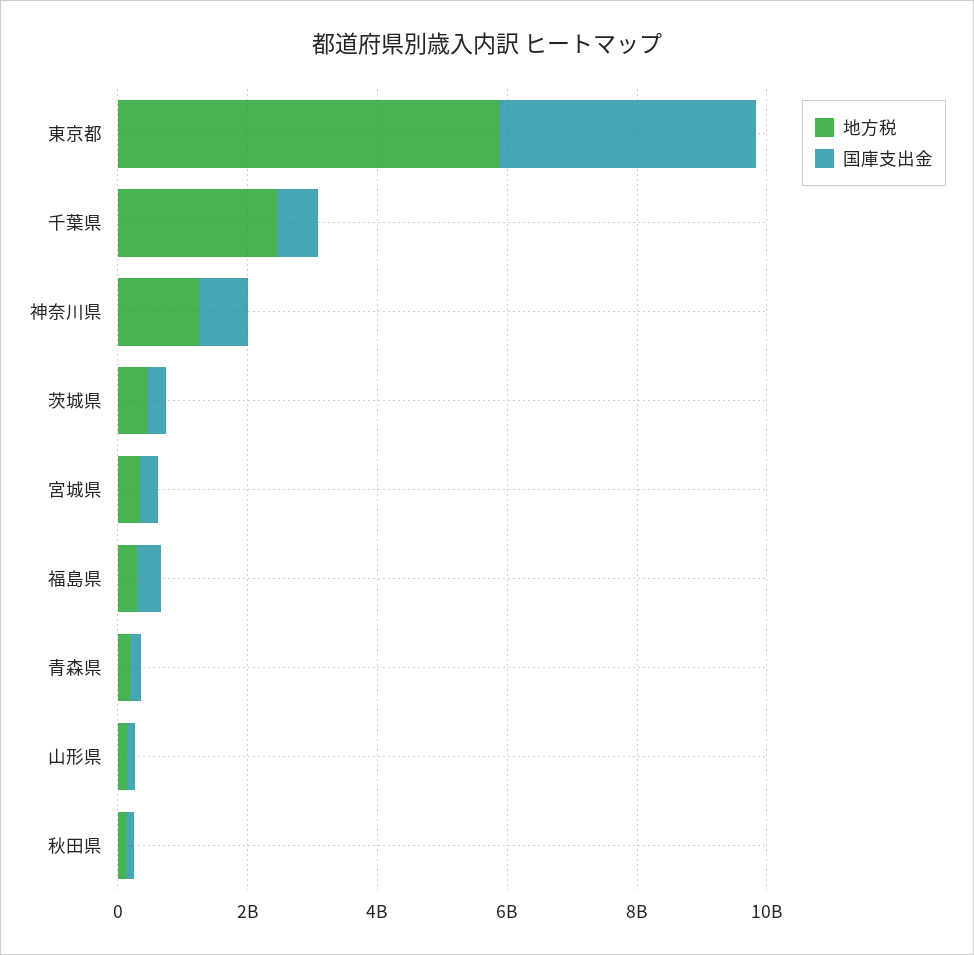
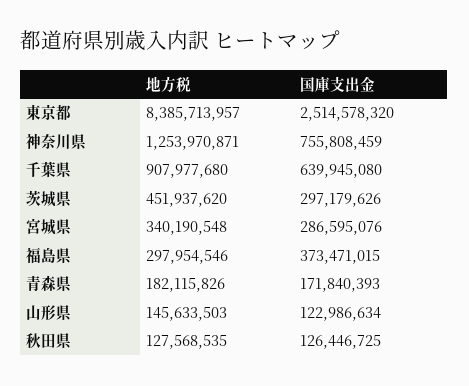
  {
    "地方税": {
-     "東京都": 6000000000,
+     "東京都": 8385713957,
-     "千葉県": 2500000000,
+     "千葉県": 907977680,
      "神奈川県": 1253970871,
      "茨城県": 451937620,
      "宮城県": 340190548,
      "福島県": 297954546,
      "青森県": 182115826,
      "山形県": 145633503,
      "秋田県": 127568535
    },
    "国庫支出金": {
-     "東京都": 4000000000,
+     "東京都": 2514578320,
      "千葉県": 639945080,
      "神奈川県": 755808459,
      "茨城県": 297179626,
      "宮城県": 286595076,
      "福島県": 373471015,
      "青森県": 171840393,
      "山形県": 122986634,
      "秋田県": 126446725
    }
  }

